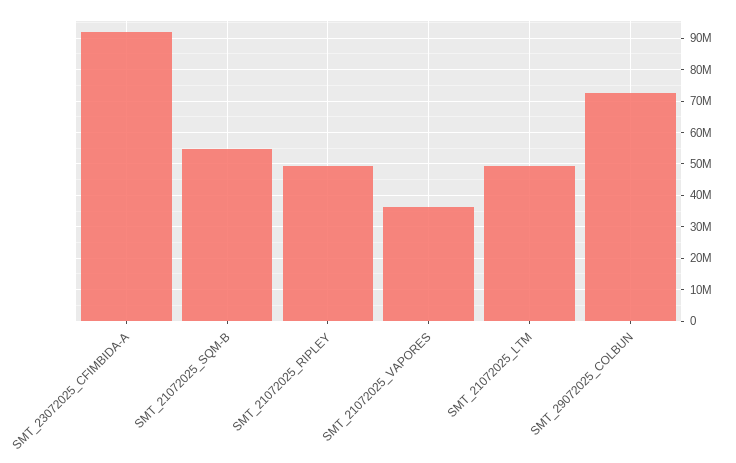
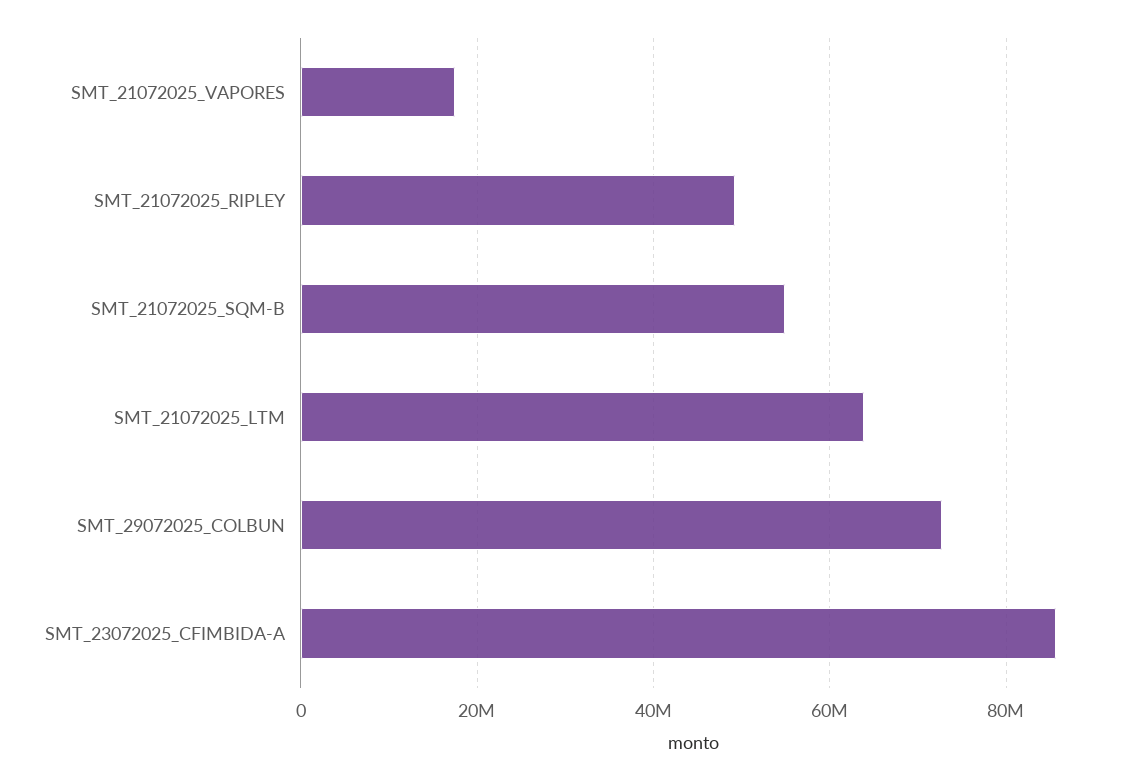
  {
-   "SMT_23072025_CFIMBIDA-A": 92000000,
+   "SMT_23072025_CFIMBIDA-A": 86000000,
    "SMT_21072025_SQM-B": 54000000,
    "SMT_21072025_RIPLEY": 50000000,
-   "SMT_21072025_VAPORES": 36000000,
+   "SMT_21072025_VAPORES": 18000000,
-   "SMT_21072025_LTM": 50000000,
+   "SMT_21072025_LTM": 64000000,
    "SMT_29072025_COLBUN": 72000000
  }

